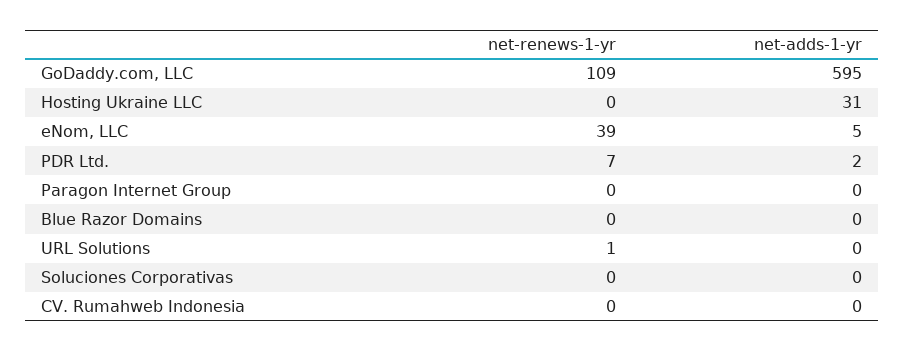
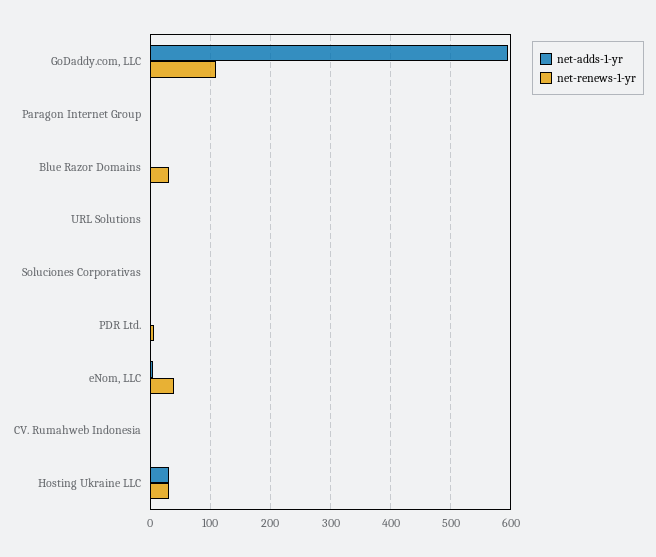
  {
    "net-renews-1-yr": {
      "GoDaddy.com, LLC": 109,
-     "Hosting Ukraine LLC": 0,
+     "Hosting Ukraine LLC": 30,
      "eNom, LLC": 39,
      "PDR Ltd.": 7,
      "Paragon Internet Group": 0,
-     "Blue Razor Domains": 0,
+     "Blue Razor Domains": 30,
      "URL Solutions": 1,
      "Soluciones Corporativas": 0,
      "CV. Rumahweb Indonesia": 0
    },
    "net-adds-1-yr": {
      "GoDaddy.com, LLC": 595,
      "Hosting Ukraine LLC": 31,
      "eNom, LLC": 5,
      "PDR Ltd.": 2,
      "Paragon Internet Group": 0,
      "Blue Razor Domains": 0,
      "URL Solutions": 0,
      "Soluciones Corporativas": 0,
      "CV. Rumahweb Indonesia": 0
    }
  }

